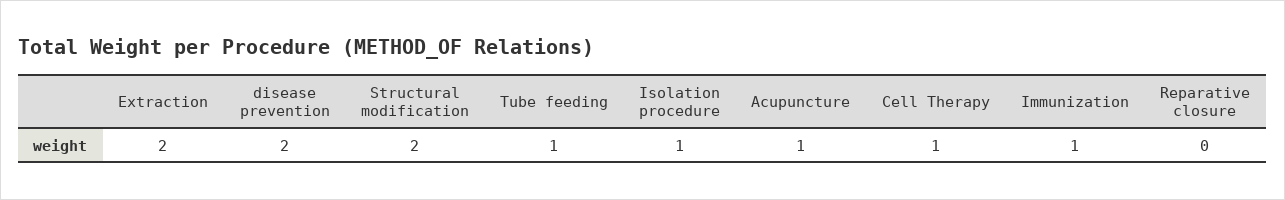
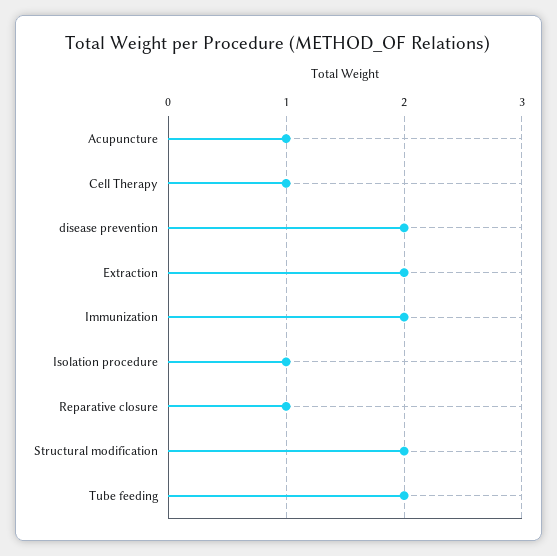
  {
    "Extraction": 2,
    "disease prevention": 2,
    "Structural modification": 2,
-   "Tube feeding": 1,
+   "Tube feeding": 2,
    "Isolation procedure": 1,
    "Acupuncture": 1,
    "Cell Therapy": 1,
-   "Immunization": 1,
+   "Immunization": 2,
-   "Reparative closure": 0
+   "Reparative closure": 1
  }

